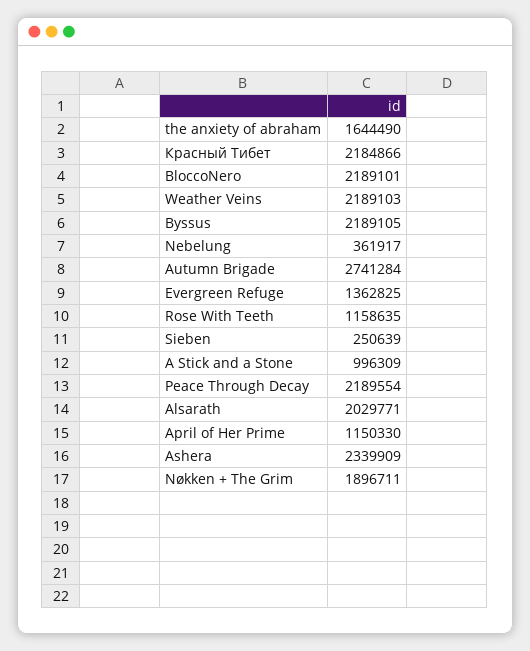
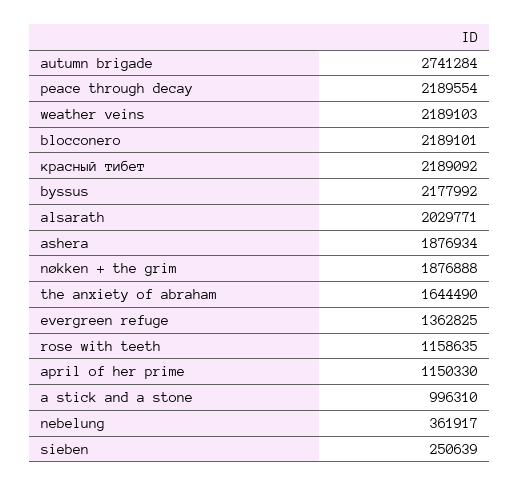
  {
    "the anxiety of abraham": 1644490,
-   "Красный Тибет": 2184866,
+   "Красный Тибет": 2189092,
    "BloccoNero": 2189101,
    "Weather Veins": 2189103,
-   "Byssus": 2189105,
+   "Byssus": 2177992,
    "Nebelung": 361917,
    "Autumn Brigade": 2741284,
    "Evergreen Refuge": 1362825,
    "Rose With Teeth": 1158635,
    "Sieben": 250639,
-   "A Stick and a Stone": 996309,
+   "A Stick and a Stone": 996310,
    "Peace Through Decay": 2189554,
    "Alsarath": 2029771,
    "April of Her Prime": 1150330,
-   "Ashera": 2339909,
+   "Ashera": 1876934,
-   "Nøkken + The Grim": 1896711
+   "Nøkken + The Grim": 1876888
  }

